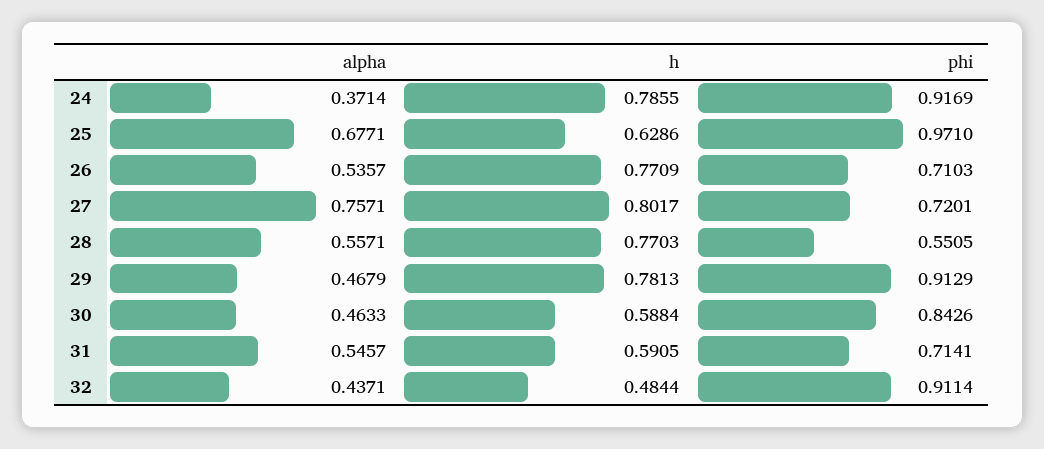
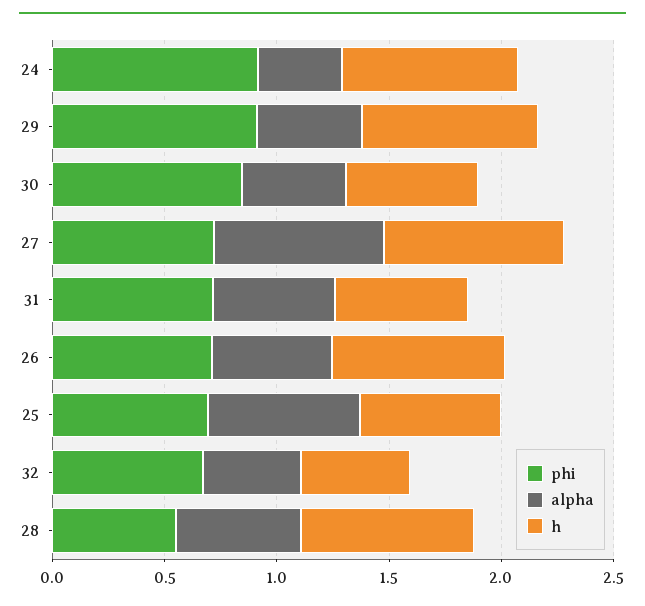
  {
    "alpha": {
      "24": 0.3714,
      "25": 0.6771,
      "26": 0.5357,
      "27": 0.7571,
      "28": 0.5571,
      "29": 0.4679,
      "30": 0.4633,
      "31": 0.5457,
      "32": 0.4371
    },
    "h": {
      "24": 0.7855,
      "25": 0.6286,
      "26": 0.7709,
      "27": 0.8017,
      "28": 0.7703,
      "29": 0.7813,
      "30": 0.5884,
      "31": 0.5905,
      "32": 0.4844
    },
    "phi": {
      "24": 0.9169,
-     "25": 0.971,
+     "25": 0.7,
      "26": 0.7103,
      "27": 0.7201,
      "28": 0.5505,
      "29": 0.9129,
      "30": 0.8426,
      "31": 0.7141,
-     "32": 0.9114
+     "32": 0.7
    }
  }

